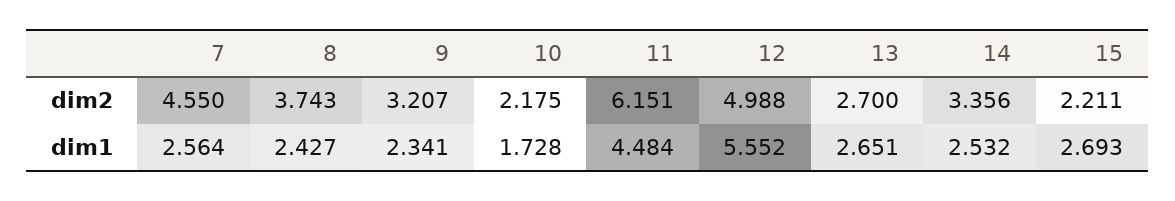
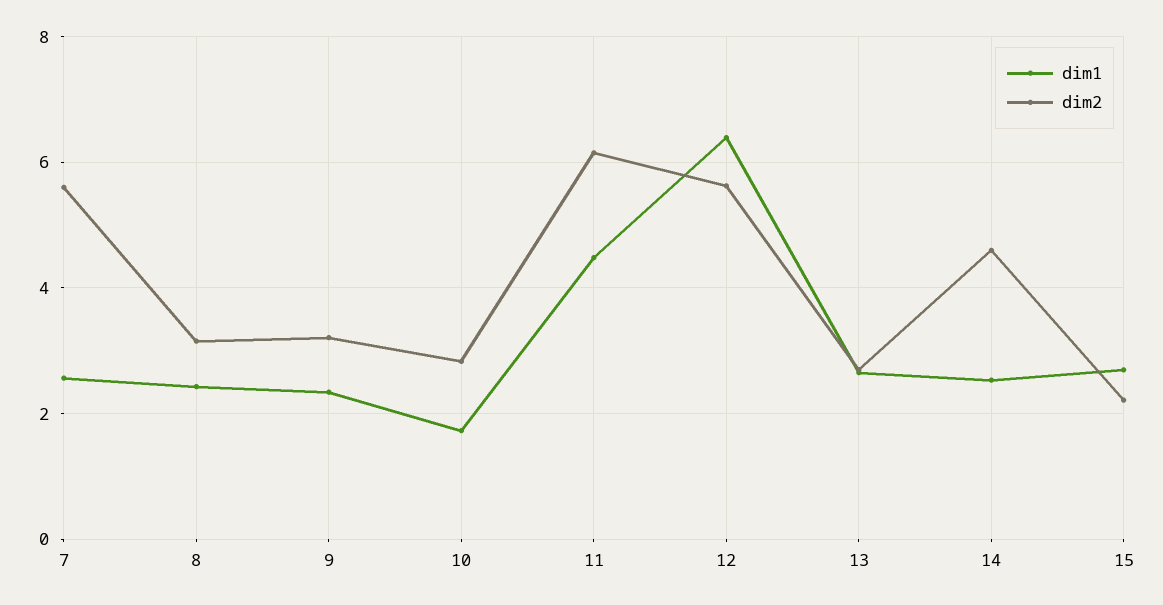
  {
    "dim2": {
-     "7": 4.55,
+     "7": 5.6,
-     "8": 3.743,
+     "8": 3.2,
      "9": 3.207,
-     "10": 2.175,
+     "10": 2.8,
      "11": 6.151,
-     "12": 4.988,
+     "12": 5.6,
      "13": 2.7,
-     "14": 3.356,
+     "14": 4.6,
      "15": 2.211
    },
    "dim1": {
      "7": 2.564,
      "8": 2.427,
      "9": 2.341,
      "10": 1.728,
      "11": 4.484,
-     "12": 5.552,
+     "12": 6.4,
      "13": 2.651,
      "14": 2.532,
      "15": 2.693
    }
  }

